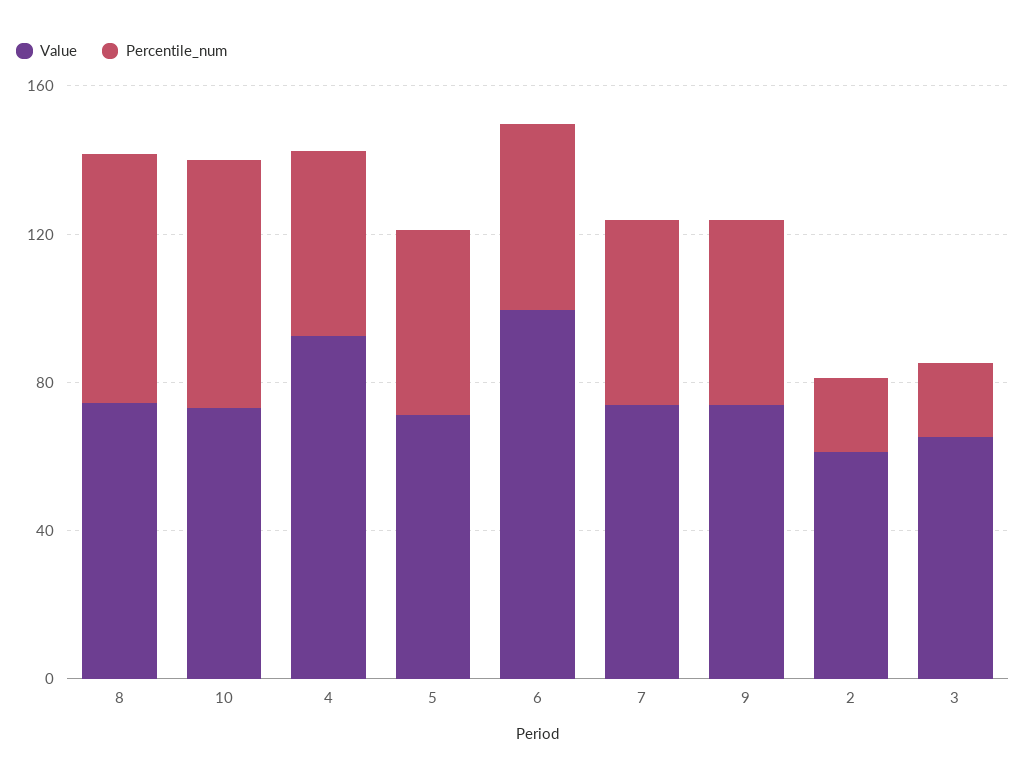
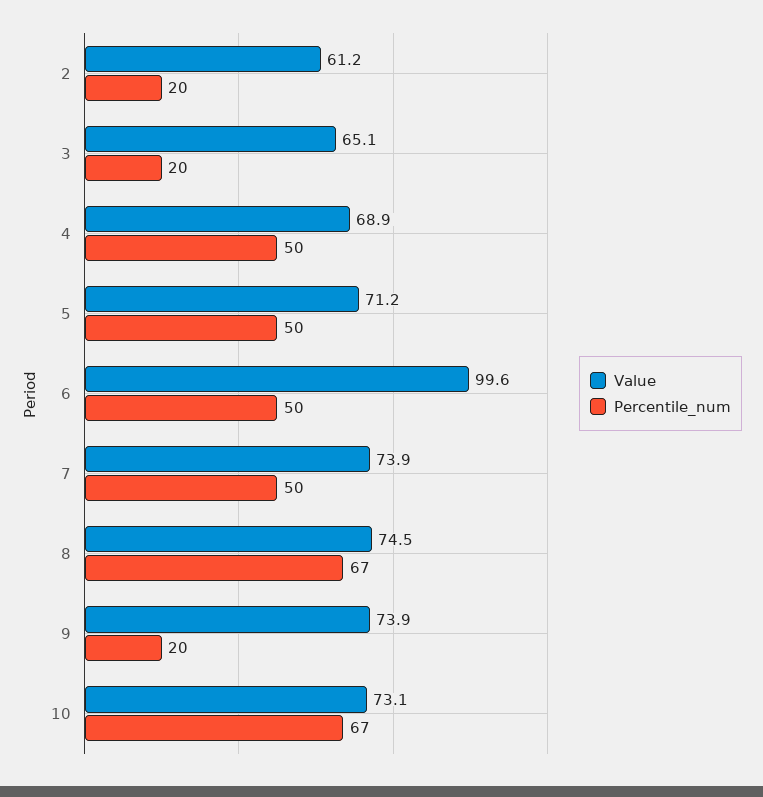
  {
    "Value": {
      "8": 74.5,
      "10": 73.1,
-     "4": 90,
+     "4": 68.9,
      "5": 71.2,
      "6": 99.6,
      "7": 73.9,
      "9": 73.9,
      "2": 61.2,
      "3": 65.1
    },
    "Percentile_num": {
      "8": 67,
      "10": 67,
      "4": 50,
      "5": 50,
      "6": 50,
      "7": 50,
-     "9": 50,
+     "9": 20,
      "2": 20,
      "3": 20
    }
  }

